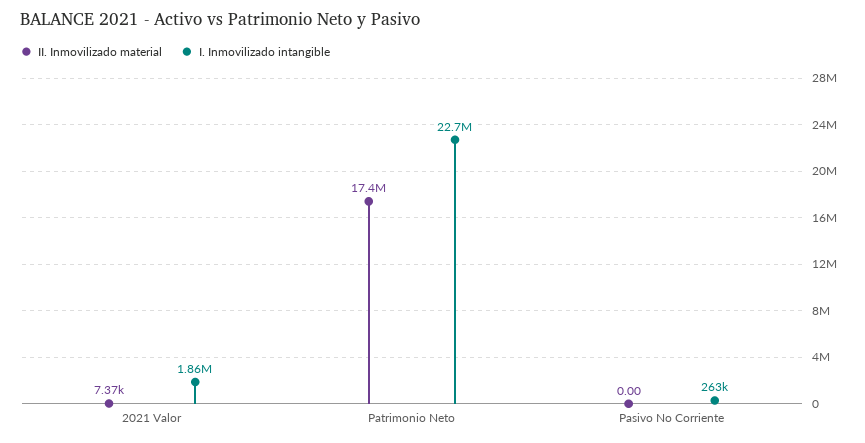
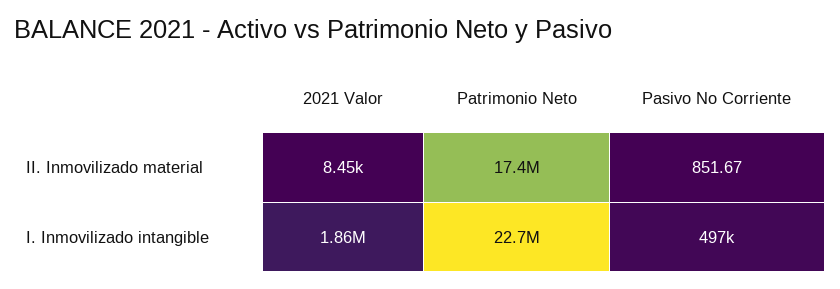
  {
    "II. Inmovilizado material": {
-     "2021 Valor": 7370,
+     "2021 Valor": 8450,
      "Patrimonio Neto": 17400000,
-     "Pasivo No Corriente": 0
+     "Pasivo No Corriente": 851.67
    },
    "I. Inmovilizado intangible": {
      "2021 Valor": 1860000,
      "Patrimonio Neto": 22700000,
-     "Pasivo No Corriente": 263000
+     "Pasivo No Corriente": 497000
    }
  }

